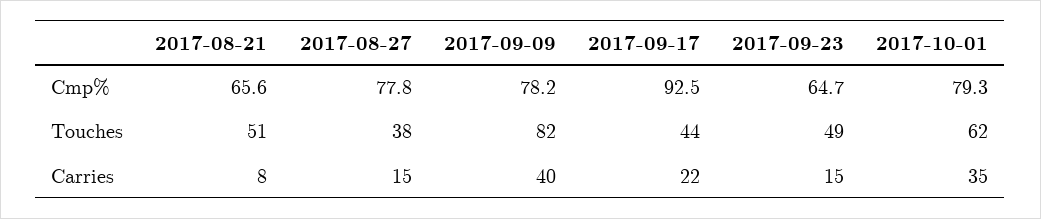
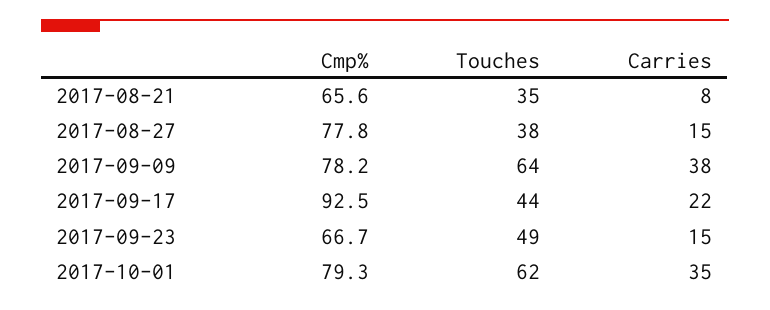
  {
    "2017-08-21": {
      "Cmp%": 65.6,
-     "Touches": 51,
+     "Touches": 35,
      "Carries": 8
    },
    "2017-08-27": {
      "Cmp%": 77.8,
      "Touches": 38,
      "Carries": 15
    },
    "2017-09-09": {
      "Cmp%": 78.2,
-     "Touches": 82,
+     "Touches": 64,
-     "Carries": 40
+     "Carries": 38
    },
    "2017-09-17": {
      "Cmp%": 92.5,
      "Touches": 44,
      "Carries": 22
    },
    "2017-09-23": {
-     "Cmp%": 64.7,
+     "Cmp%": 66.7,
      "Touches": 49,
      "Carries": 15
    },
    "2017-10-01": {
      "Cmp%": 79.3,
      "Touches": 62,
      "Carries": 35
    }
  }

